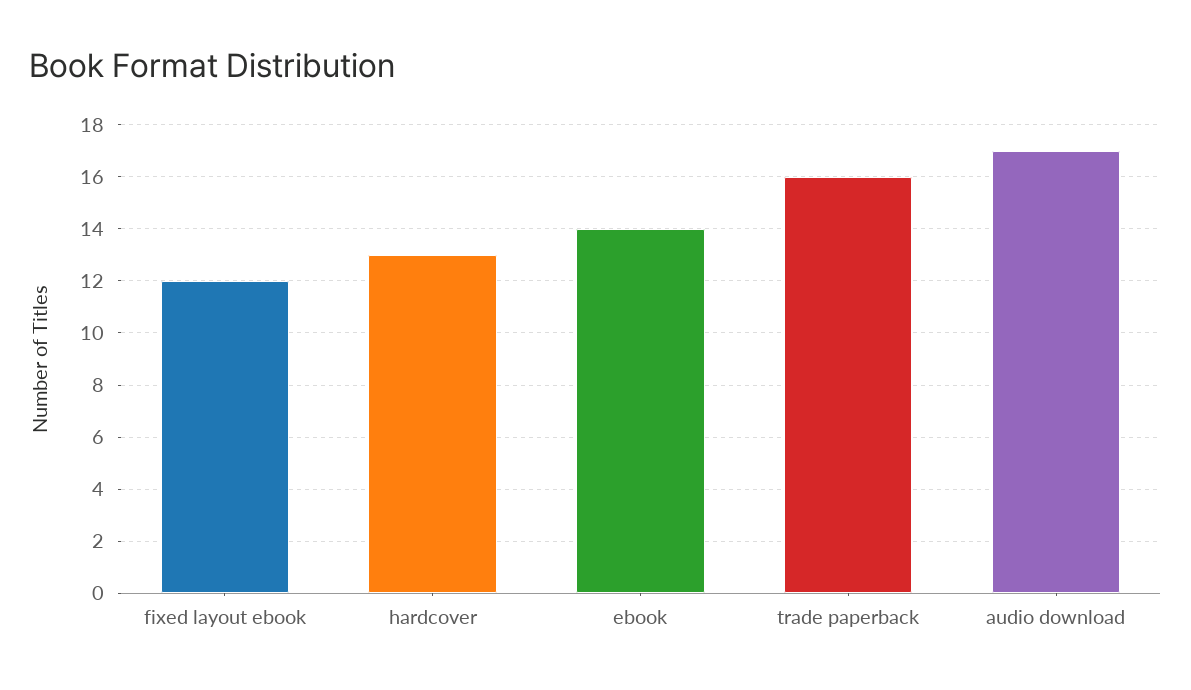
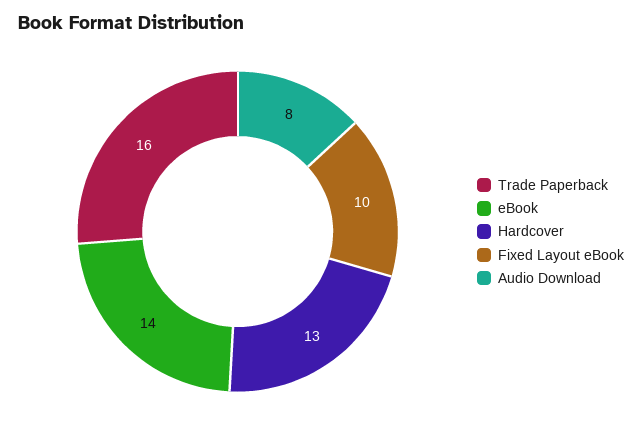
  {
-   "fixed layout ebook": 12,
+   "fixed layout ebook": 10,
    "hardcover": 13,
    "ebook": 14,
    "trade paperback": 16,
-   "audio download": 17
+   "audio download": 8
  }

